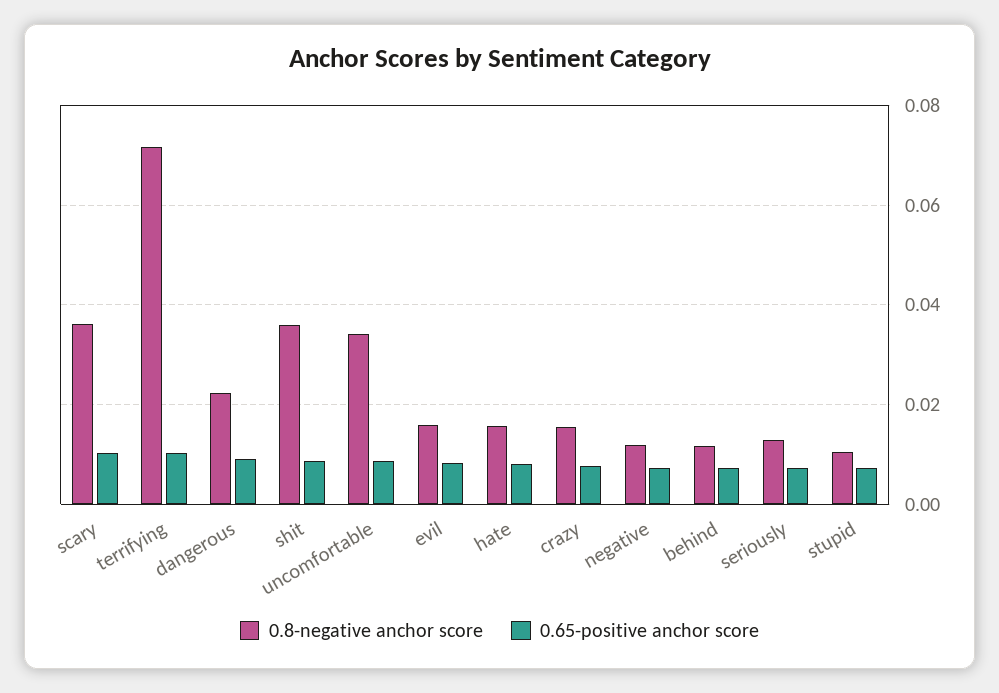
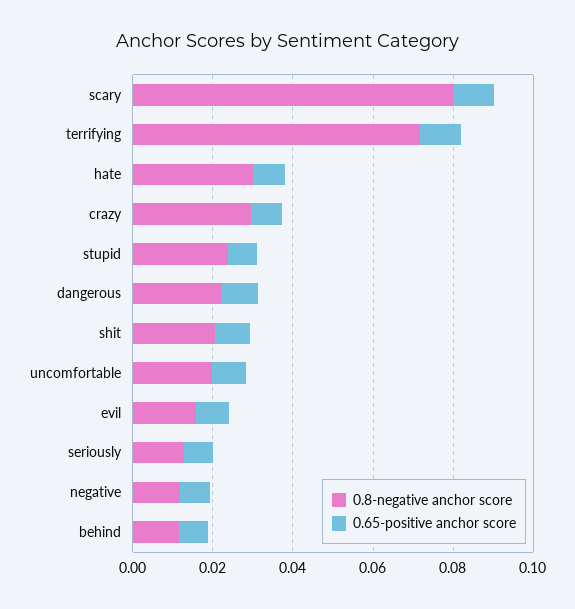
  {
    "0.8-negative anchor score": {
-     "scary": 0.036,
+     "scary": 0.08,
      "terrifying": 0.072,
      "dangerous": 0.022,
-     "shit": 0.036,
+     "shit": 0.02,
-     "uncomfortable": 0.034,
+     "uncomfortable": 0.02,
      "evil": 0.016,
-     "hate": 0.016,
+     "hate": 0.03,
-     "crazy": 0.016,
+     "crazy": 0.03,
      "negative": 0.012,
      "behind": 0.012,
      "seriously": 0.012,
-     "stupid": 0.01
+     "stupid": 0.025
    },
    "0.65-positive anchor score": {
      "scary": 0.01,
      "terrifying": 0.01,
      "dangerous": 0.01,
      "shit": 0.008,
      "uncomfortable": 0.008,
      "evil": 0.008,
      "hate": 0.008,
      "crazy": 0.008,
      "negative": 0.008,
      "behind": 0.008,
      "seriously": 0.008,
      "stupid": 0.008
    }
  }

